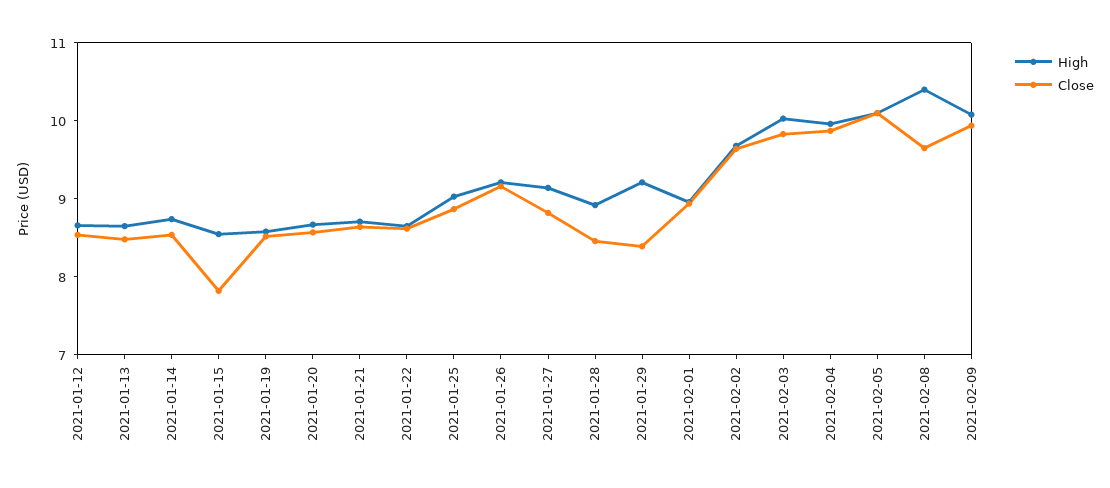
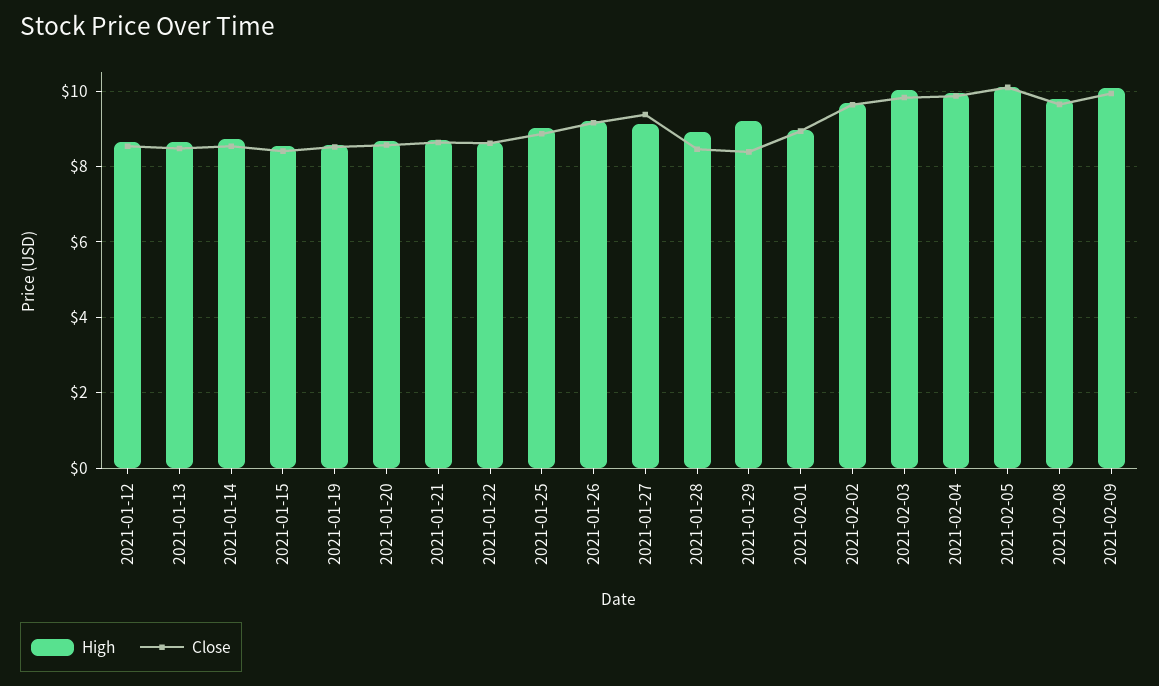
  {
    "High": {
      "2021-01-12": 8.6,
      "2021-01-13": 8.6,
      "2021-01-14": 8.8,
      "2021-01-15": 8.6,
      "2021-01-19": 8.6,
      "2021-01-20": 8.6,
      "2021-01-21": 8.8,
      "2021-01-22": 8.6,
      "2021-01-25": 9,
      "2021-01-26": 9.2,
      "2021-01-27": 9.2,
      "2021-01-28": 9,
      "2021-01-29": 9.2,
      "2021-02-01": 9,
      "2021-02-02": 9.6,
      "2021-02-03": 10,
      "2021-02-04": 10,
      "2021-02-05": 10.2,
-     "2021-02-08": 10.4,
+     "2021-02-08": 9.8,
      "2021-02-09": 10
    },
    "Close": {
      "2021-01-12": 8.6,
      "2021-01-13": 8.4,
      "2021-01-14": 8.6,
-     "2021-01-15": 7.8,
+     "2021-01-15": 8.4,
      "2021-01-19": 8.6,
      "2021-01-20": 8.6,
      "2021-01-21": 8.6,
      "2021-01-22": 8.6,
      "2021-01-25": 8.8,
      "2021-01-26": 9.2,
-     "2021-01-27": 8.8,
+     "2021-01-27": 9.4,
      "2021-01-28": 8.4,
      "2021-01-29": 8.4,
      "2021-02-01": 9,
      "2021-02-02": 9.6,
      "2021-02-03": 9.8,
      "2021-02-04": 9.8,
      "2021-02-05": 10.2,
      "2021-02-08": 9.6,
      "2021-02-09": 10
    }
  }

